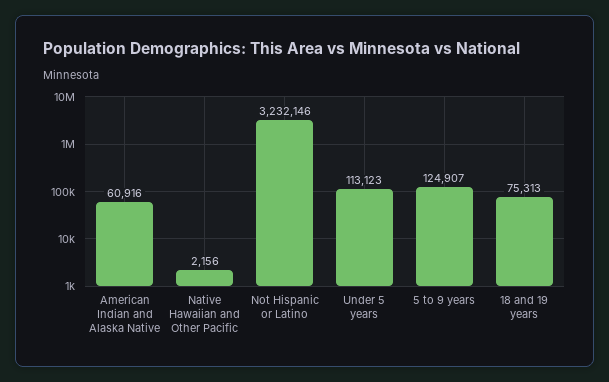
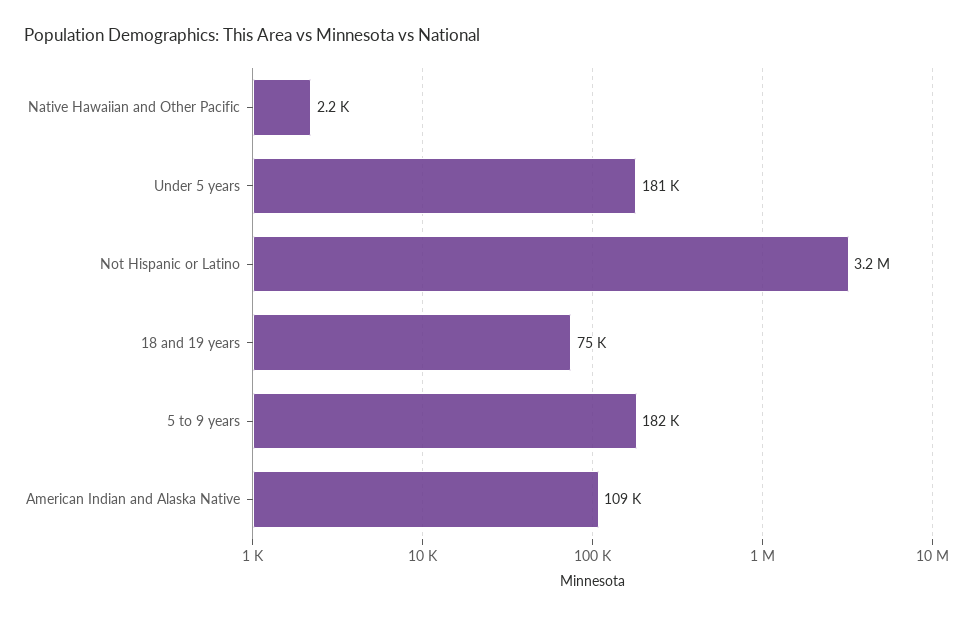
  {
-   "American Indian and Alaska Native": 60916,
+   "American Indian and Alaska Native": 109000,
    "Native Hawaiian and Other Pacific": 2156,
    "Not Hispanic or Latino": 3232146,
-   "Under 5 years": 113123,
+   "Under 5 years": 181000,
-   "5 to 9 years": 124907,
+   "5 to 9 years": 182000,
    "18 and 19 years": 75313
  }

